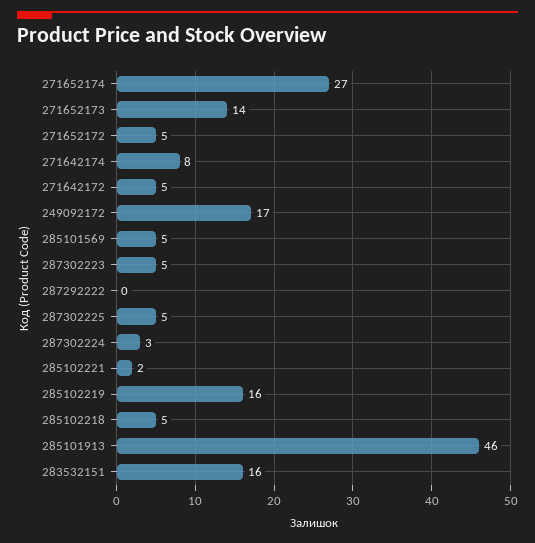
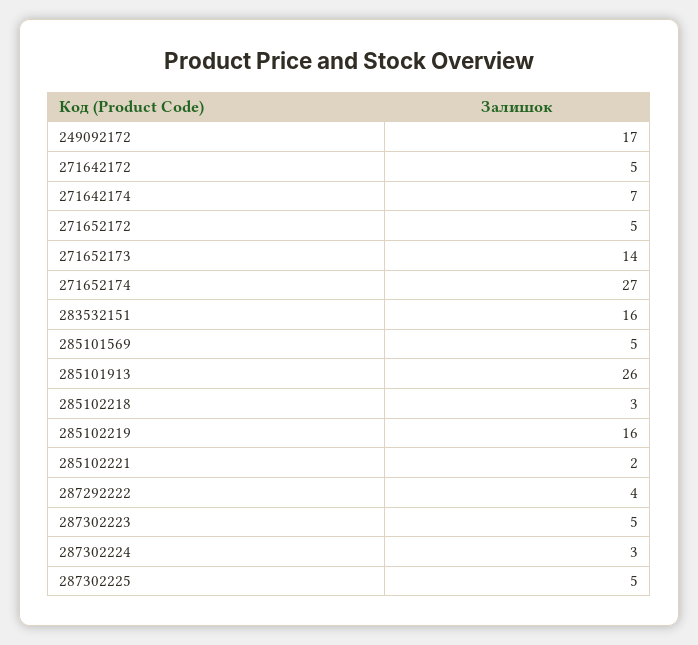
  {
    "271652174": 27,
    "271652173": 14,
    "271652172": 5,
-   "271642174": 8,
+   "271642174": 7,
    "271642172": 5,
    "249092172": 17,
    "285101569": 5,
    "287302223": 5,
-   "287292222": 0,
+   "287292222": 4,
    "287302225": 5,
    "287302224": 3,
    "285102221": 2,
    "285102219": 16,
-   "285102218": 5,
+   "285102218": 3,
-   "285101913": 46,
+   "285101913": 26,
    "283532151": 16
  }

